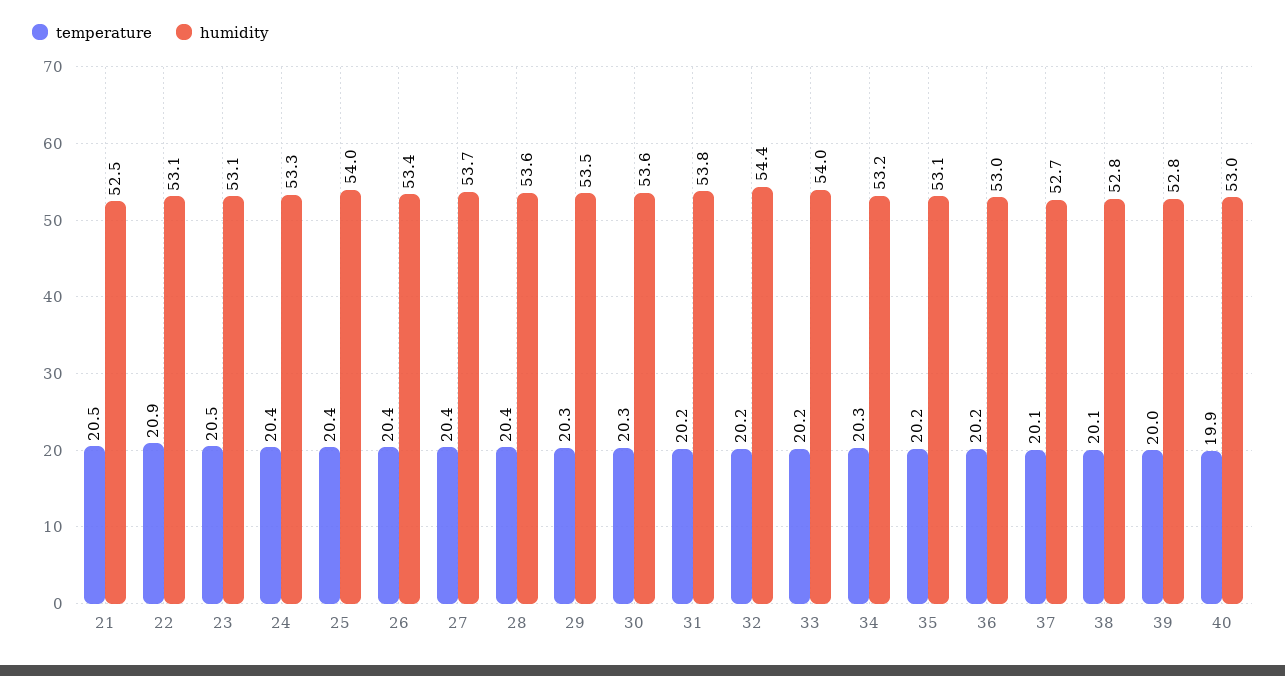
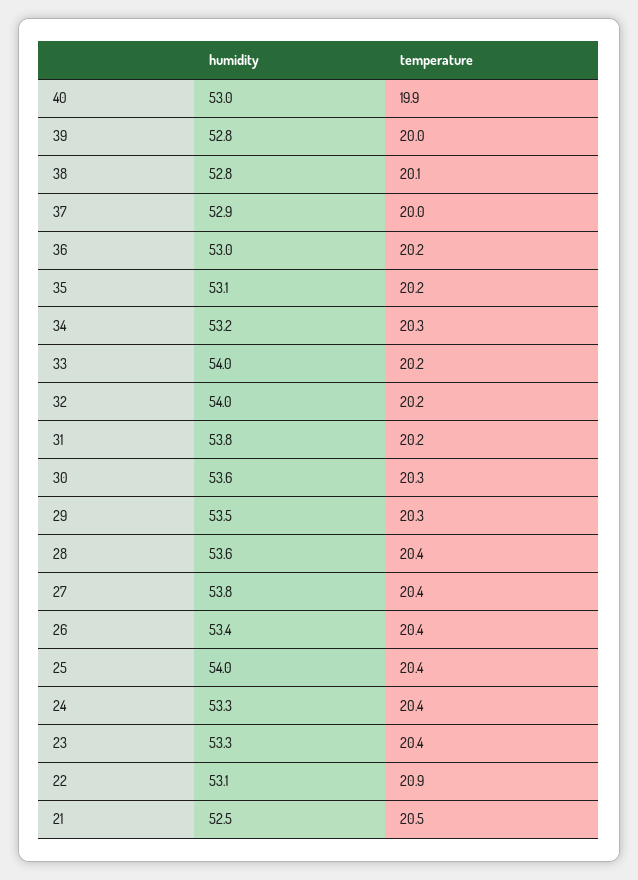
  {
    "temperature": {
      "21": 20.5,
      "22": 20.9,
-     "23": 20.5,
+     "23": 20.4,
      "24": 20.4,
      "25": 20.4,
      "26": 20.4,
      "27": 20.4,
      "28": 20.4,
      "29": 20.3,
      "30": 20.3,
      "31": 20.2,
      "32": 20.2,
      "33": 20.2,
      "34": 20.3,
      "35": 20.2,
      "36": 20.2,
-     "37": 20.1,
+     "37": 20,
      "38": 20.1,
      "39": 20,
      "40": 19.9
    },
    "humidity": {
      "21": 52.5,
      "22": 53.1,
-     "23": 53.1,
+     "23": 53.3,
      "24": 53.3,
      "25": 54,
      "26": 53.4,
-     "27": 53.7,
+     "27": 53.8,
      "28": 53.6,
      "29": 53.5,
      "30": 53.6,
      "31": 53.8,
-     "32": 54.4,
+     "32": 54,
      "33": 54,
      "34": 53.2,
      "35": 53.1,
      "36": 53,
-     "37": 52.7,
+     "37": 52.9,
      "38": 52.8,
      "39": 52.8,
      "40": 53
    }
  }

